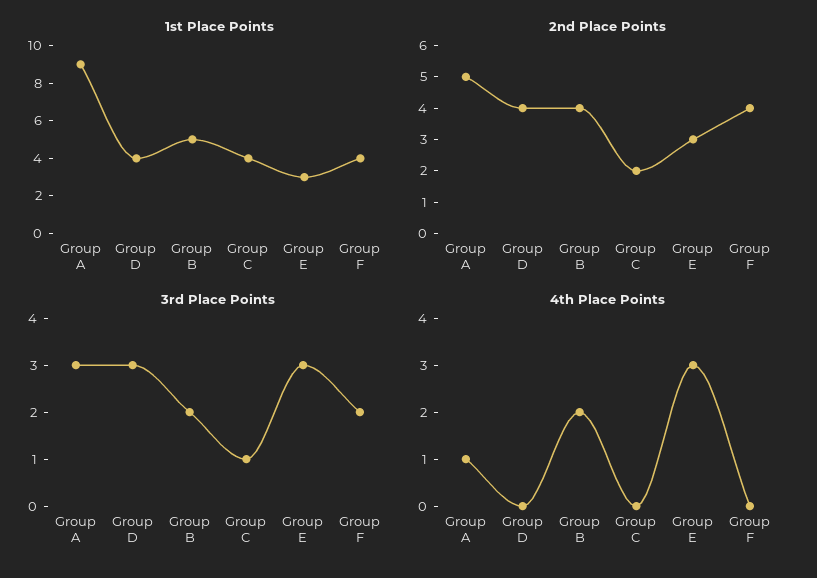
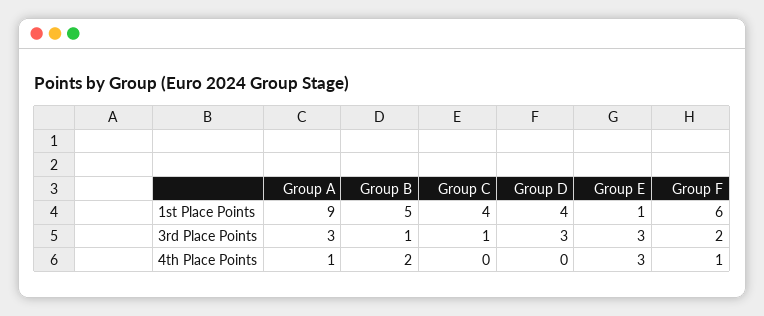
  {
    "1st Place Points": {
      "Group A": 9,
      "Group D": 4,
      "Group B": 5,
      "Group C": 4,
-     "Group E": 3,
+     "Group E": 1,
-     "Group F": 4
+     "Group F": 6
    },
-   "2nd Place Points": {
-     "Group A": 5,
-     "Group D": 4,
-     "Group B": 4,
-     "Group C": 2,
-     "Group E": 3,
-     "Group F": 4
-   },
    "3rd Place Points": {
      "Group A": 3,
      "Group D": 3,
-     "Group B": 2,
+     "Group B": 1,
      "Group C": 1,
      "Group E": 3,
      "Group F": 2
    },
    "4th Place Points": {
      "Group A": 1,
      "Group D": 0,
      "Group B": 2,
      "Group C": 0,
      "Group E": 3,
-     "Group F": 0
+     "Group F": 1
    }
  }

